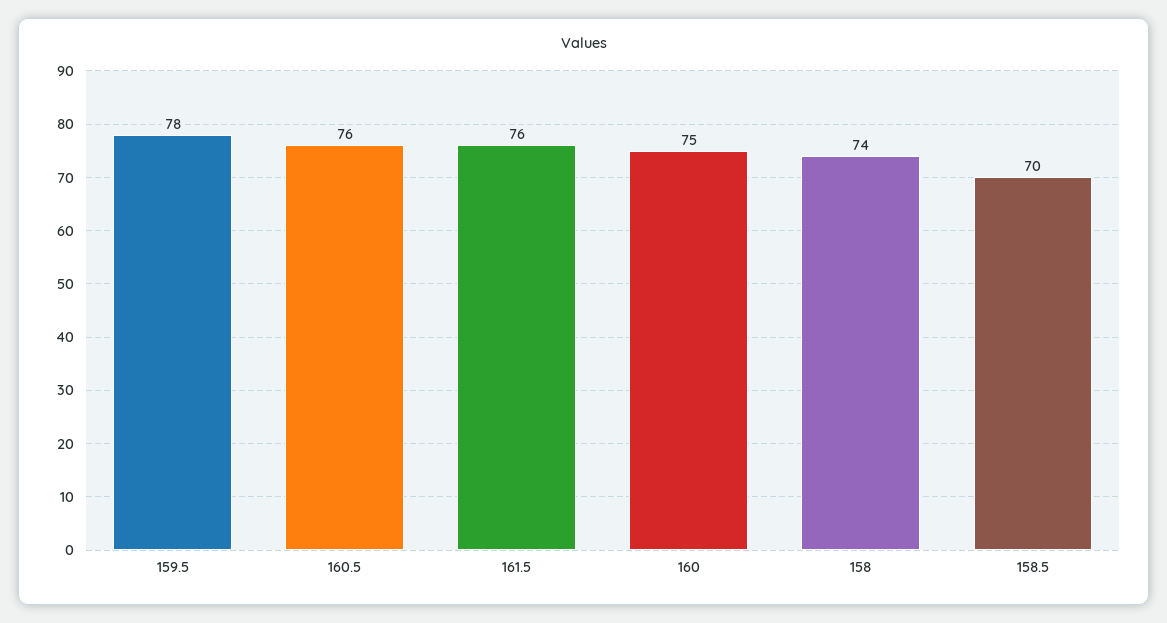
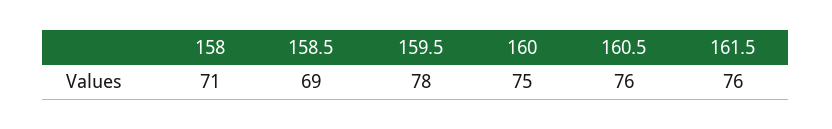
  {
    "159.5": 78,
    "160.5": 76,
    "161.5": 76,
    "160": 75,
-   "158": 74,
+   "158": 71,
-   "158.5": 70
+   "158.5": 69
  }

